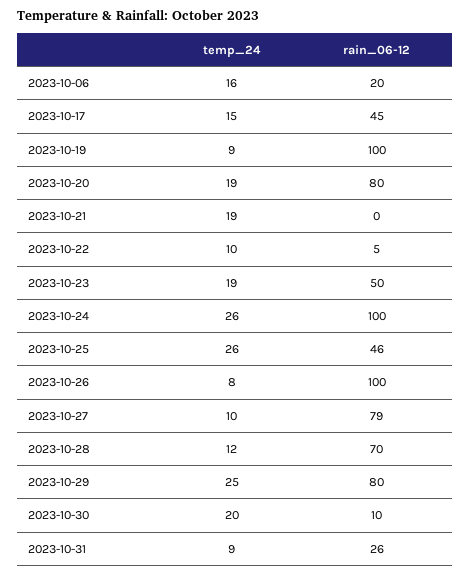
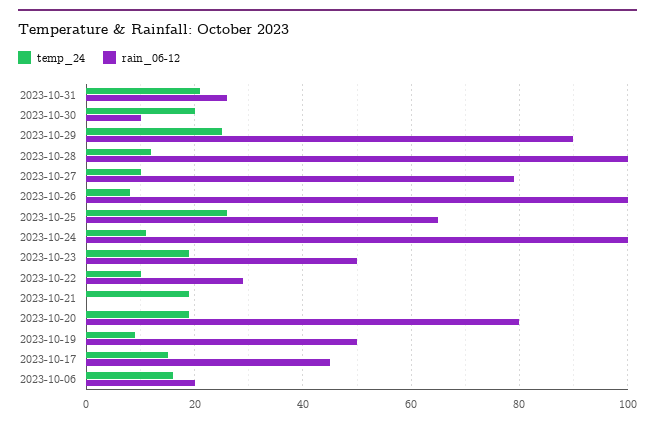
  {
    "temp_24": {
      "2023-10-06": 16,
      "2023-10-17": 15,
      "2023-10-19": 9,
      "2023-10-20": 19,
      "2023-10-21": 19,
      "2023-10-22": 10,
      "2023-10-23": 19,
-     "2023-10-24": 26,
+     "2023-10-24": 10,
      "2023-10-25": 26,
      "2023-10-26": 8,
      "2023-10-27": 10,
      "2023-10-28": 12,
      "2023-10-29": 25,
      "2023-10-30": 20,
-     "2023-10-31": 9
+     "2023-10-31": 20
    },
    "rain_06-12": {
      "2023-10-06": 20,
      "2023-10-17": 45,
-     "2023-10-19": 100,
+     "2023-10-19": 50,
      "2023-10-20": 80,
      "2023-10-21": 0,
-     "2023-10-22": 5,
+     "2023-10-22": 30,
      "2023-10-23": 50,
      "2023-10-24": 100,
-     "2023-10-25": 46,
+     "2023-10-25": 65,
      "2023-10-26": 100,
      "2023-10-27": 79,
-     "2023-10-28": 70,
+     "2023-10-28": 100,
-     "2023-10-29": 80,
+     "2023-10-29": 90,
      "2023-10-30": 10,
      "2023-10-31": 26
    }
  }

